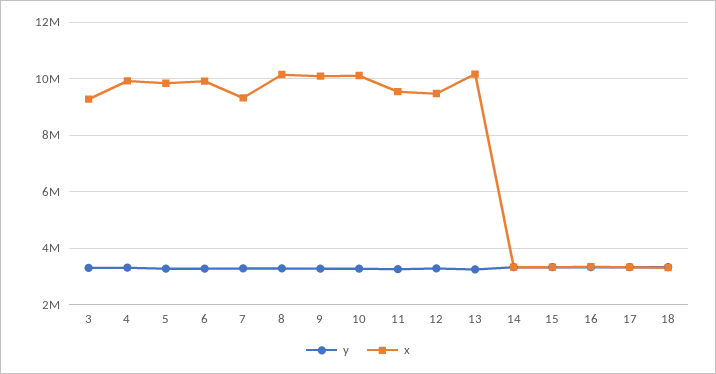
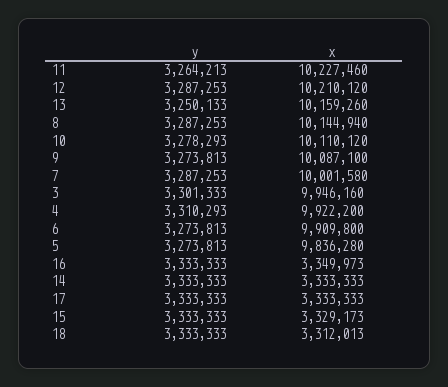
  {
    "y": {
      "3": 3301333,
      "4": 3310293,
      "5": 3273813,
      "6": 3273813,
      "7": 3287253,
      "8": 3287253,
      "9": 3273813,
      "10": 3278293,
      "11": 3264213,
      "12": 3287253,
      "13": 3250133,
      "14": 3333333,
      "15": 3333333,
      "16": 3333333,
      "17": 3333333,
      "18": 3333333
    },
    "x": {
-     "3": 9250000,
+     "3": 9946160,
      "4": 9922200,
      "5": 9836280,
      "6": 9909800,
-     "7": 9250000,
+     "7": 10001580,
      "8": 10144940,
      "9": 10087100,
      "10": 10110120,
-     "11": 9500000,
+     "11": 10227460,
-     "12": 9500000,
+     "12": 10210120,
      "13": 10159260,
      "14": 3333333,
      "15": 3329173,
      "16": 3349973,
      "17": 3333333,
      "18": 3312013
    }
  }

